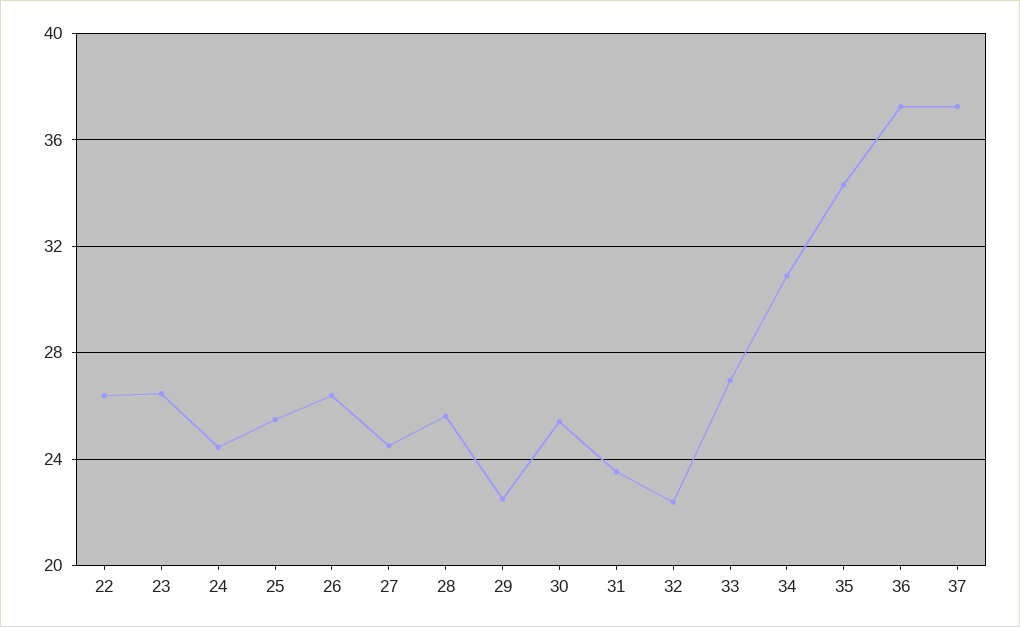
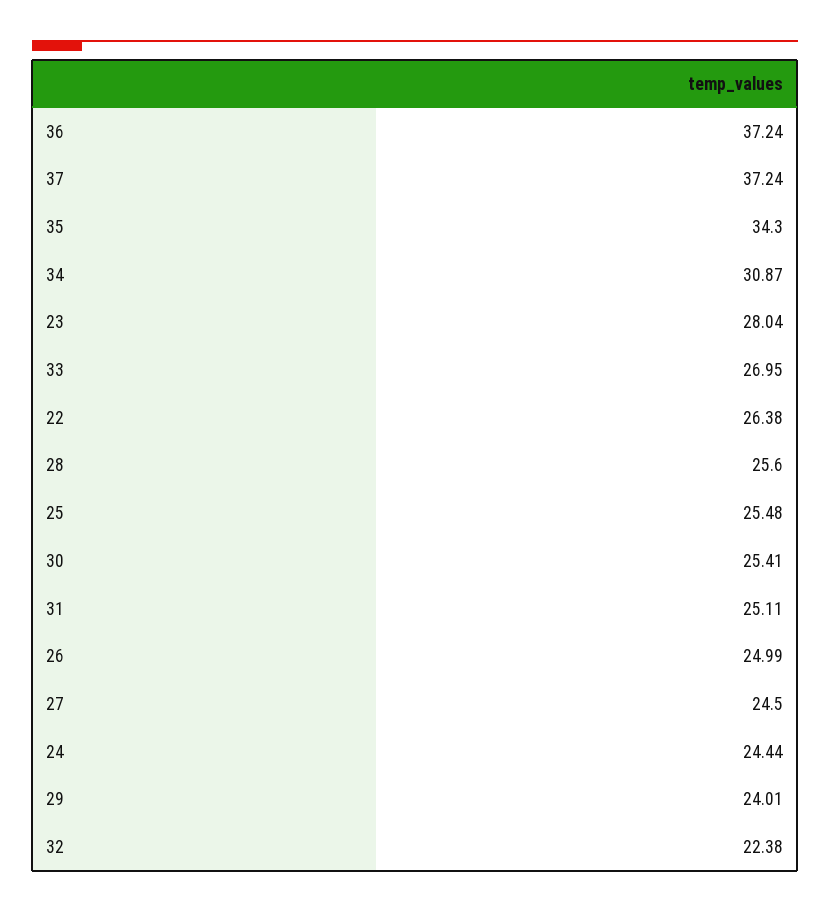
  {
    "22": 26.38,
-   "23": 26.5,
+   "23": 28.04,
    "24": 24.44,
    "25": 25.48,
-   "26": 26.5,
+   "26": 24.99,
    "27": 24.5,
    "28": 25.6,
-   "29": 22.5,
+   "29": 24.01,
    "30": 25.41,
-   "31": 23.5,
+   "31": 25.11,
    "32": 22.38,
    "33": 26.95,
    "34": 30.87,
    "35": 34.3,
    "36": 37.24,
    "37": 37.24
  }

